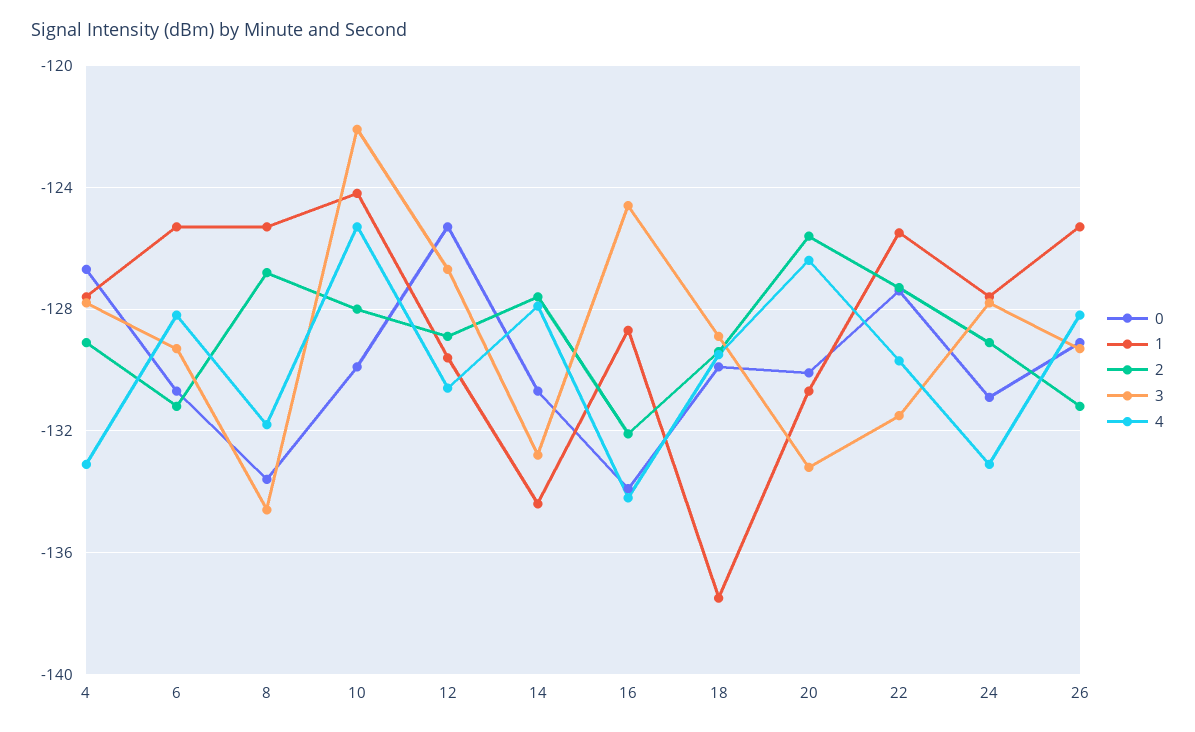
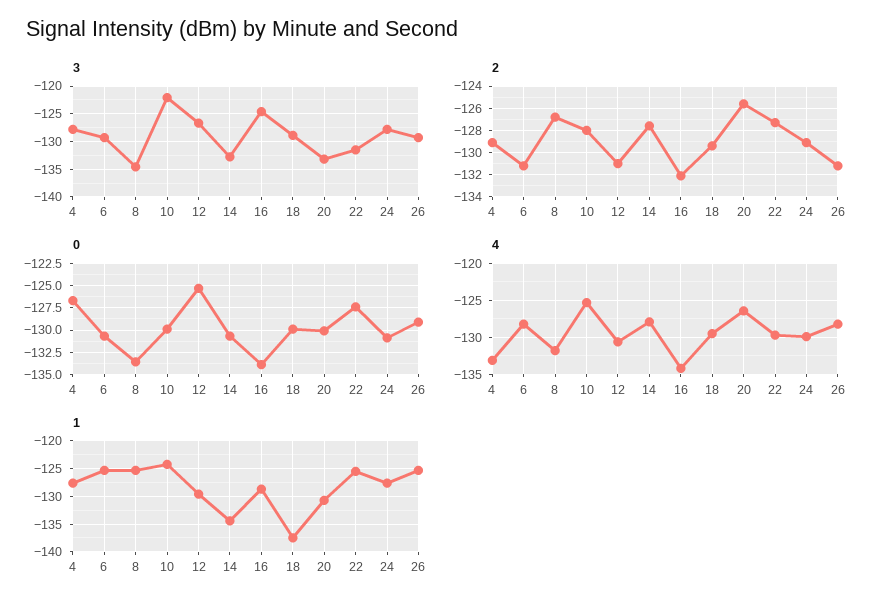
  {
    "0": {
      "4": -126.5,
      "6": -130.5,
      "8": -133.5,
      "10": -130,
      "12": -125.5,
      "14": -130.5,
      "16": -134,
      "18": -130,
      "20": -130,
      "22": -127.5,
      "24": -131,
      "26": -129
    },
    "1": {
      "4": -127.5,
      "6": -125.5,
      "8": -125.5,
      "10": -124,
      "12": -129.5,
      "14": -134.5,
      "16": -128.5,
      "18": -137.5,
      "20": -130.5,
      "22": -125.5,
      "24": -127.5,
      "26": -125.5
    },
    "2": {
      "4": -129,
      "6": -131,
      "8": -127,
      "10": -128,
-     "12": -129,
+     "12": -131,
      "14": -127.5,
      "16": -132,
      "18": -129.5,
      "20": -125.5,
      "22": -127.5,
      "24": -129,
      "26": -131
    },
    "3": {
      "4": -128,
      "6": -129.5,
      "8": -134.5,
      "10": -122,
      "12": -126.5,
      "14": -133,
      "16": -124.5,
      "18": -129,
      "20": -133,
      "22": -131.5,
      "24": -128,
      "26": -129.5
    },
    "4": {
      "4": -133,
      "6": -128,
      "8": -132,
      "10": -125.5,
      "12": -130.5,
      "14": -128,
      "16": -134,
      "18": -129.5,
      "20": -126.5,
      "22": -129.5,
-     "24": -133,
+     "24": -130,
      "26": -128
    }
  }

